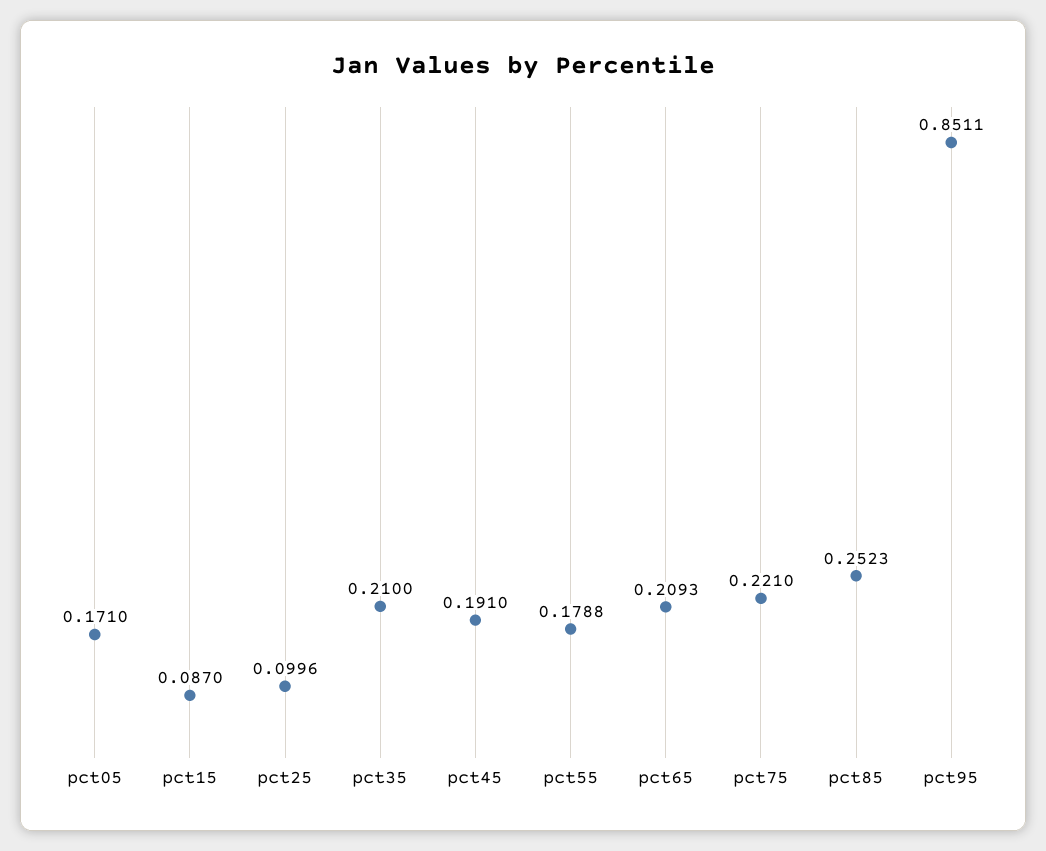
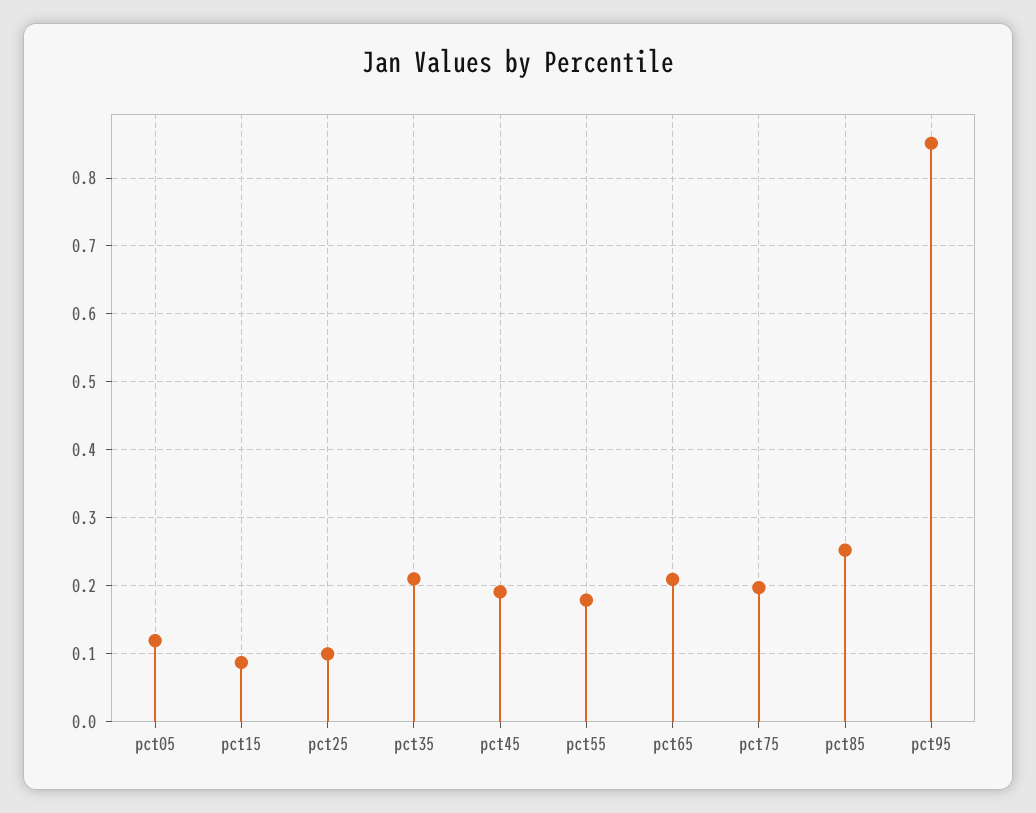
  {
-   "pct05": 0.171,
+   "pct05": 0.12,
    "pct15": 0.087,
    "pct25": 0.0996,
    "pct35": 0.21,
    "pct45": 0.191,
    "pct55": 0.1788,
    "pct65": 0.2093,
-   "pct75": 0.221,
+   "pct75": 0.2,
    "pct85": 0.2523,
    "pct95": 0.8511
  }

